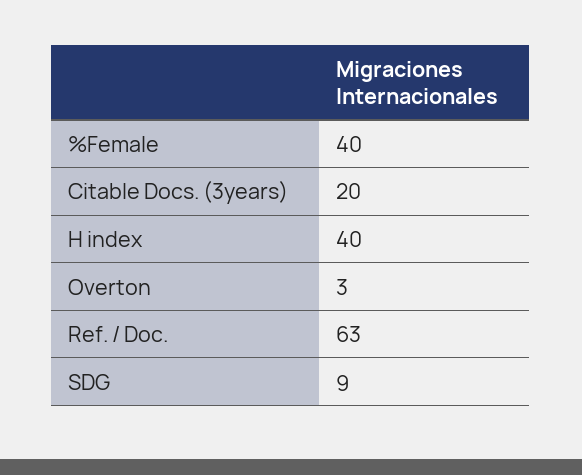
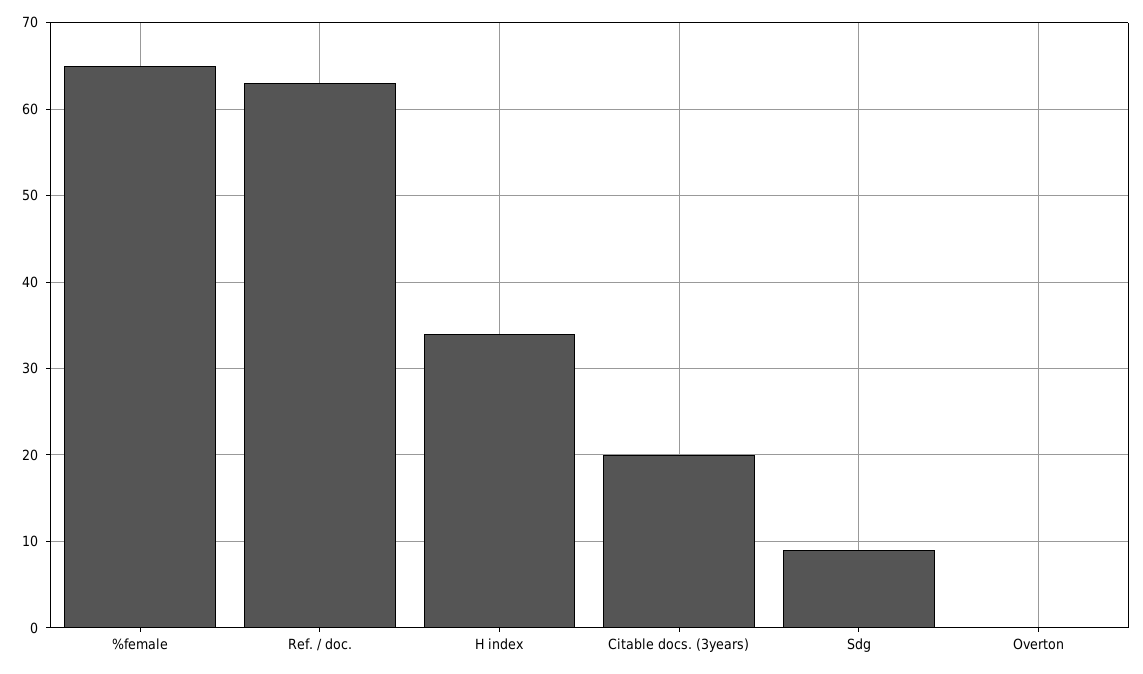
  {
-   "%Female": 40,
+   "%Female": 65,
    "Citable Docs. (3years)": 20,
-   "H index": 40,
+   "H index": 34,
-   "Overton": 3,
+   "Overton": 0,
    "Ref. / Doc.": 63,
    "SDG": 9
  }

